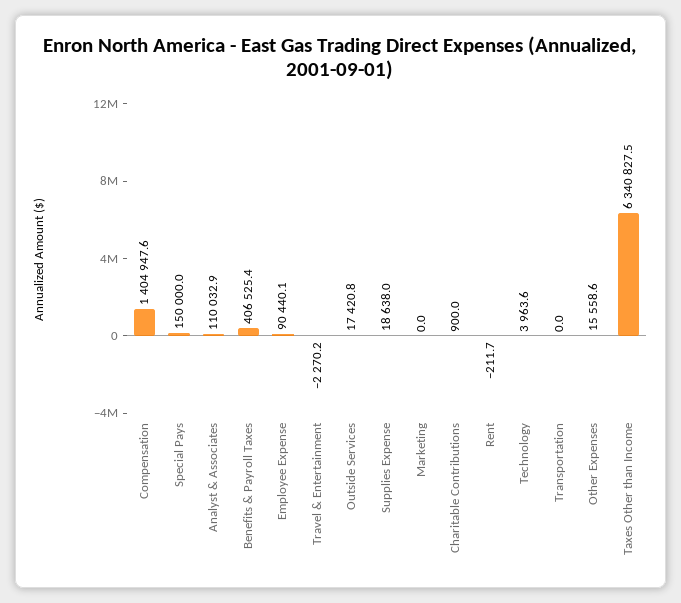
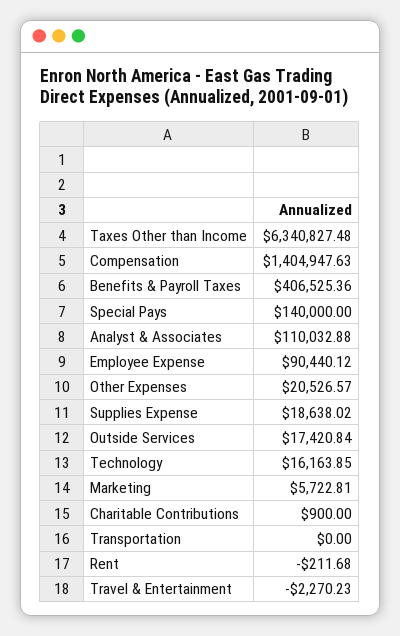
  {
    "Compensation": 1404947.63,
-   "Special Pays": 150000,
+   "Special Pays": 140000,
    "Analyst & Associates": 110032.88,
    "Benefits & Payroll Taxes": 406525.36,
    "Employee Expense": 90440.12,
    "Travel & Entertainment": -2270.23,
    "Outside Services": 17420.84,
    "Supplies Expense": 18638.02,
-   "Marketing": 0,
+   "Marketing": 5722.81,
    "Charitable Contributions": 900,
    "Rent": -211.68,
-   "Technology": 3963.6,
+   "Technology": 16163.85,
    "Transportation": 0,
-   "Other Expenses": 15558.6,
+   "Other Expenses": 20526.57,
    "Taxes Other than Income": 6340827.48
  }

